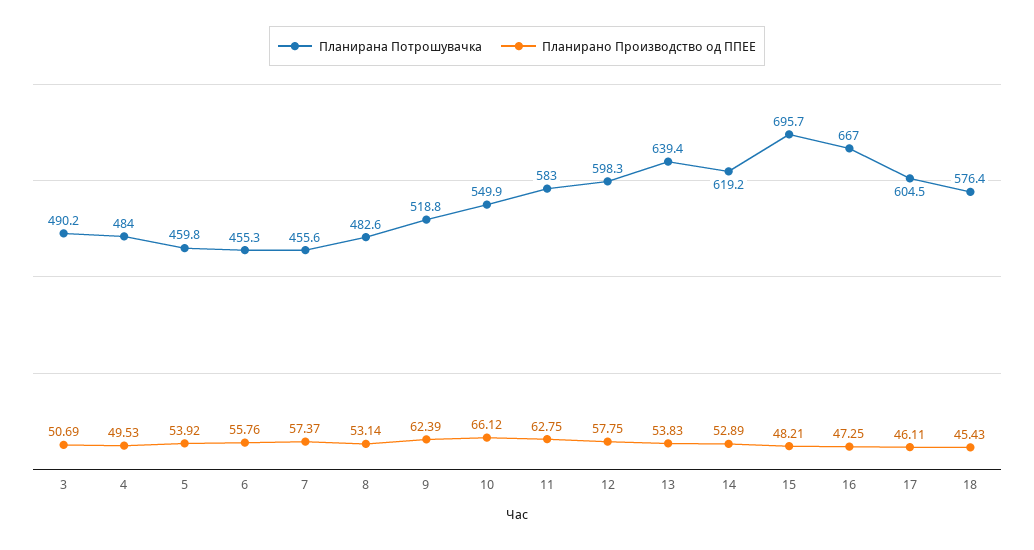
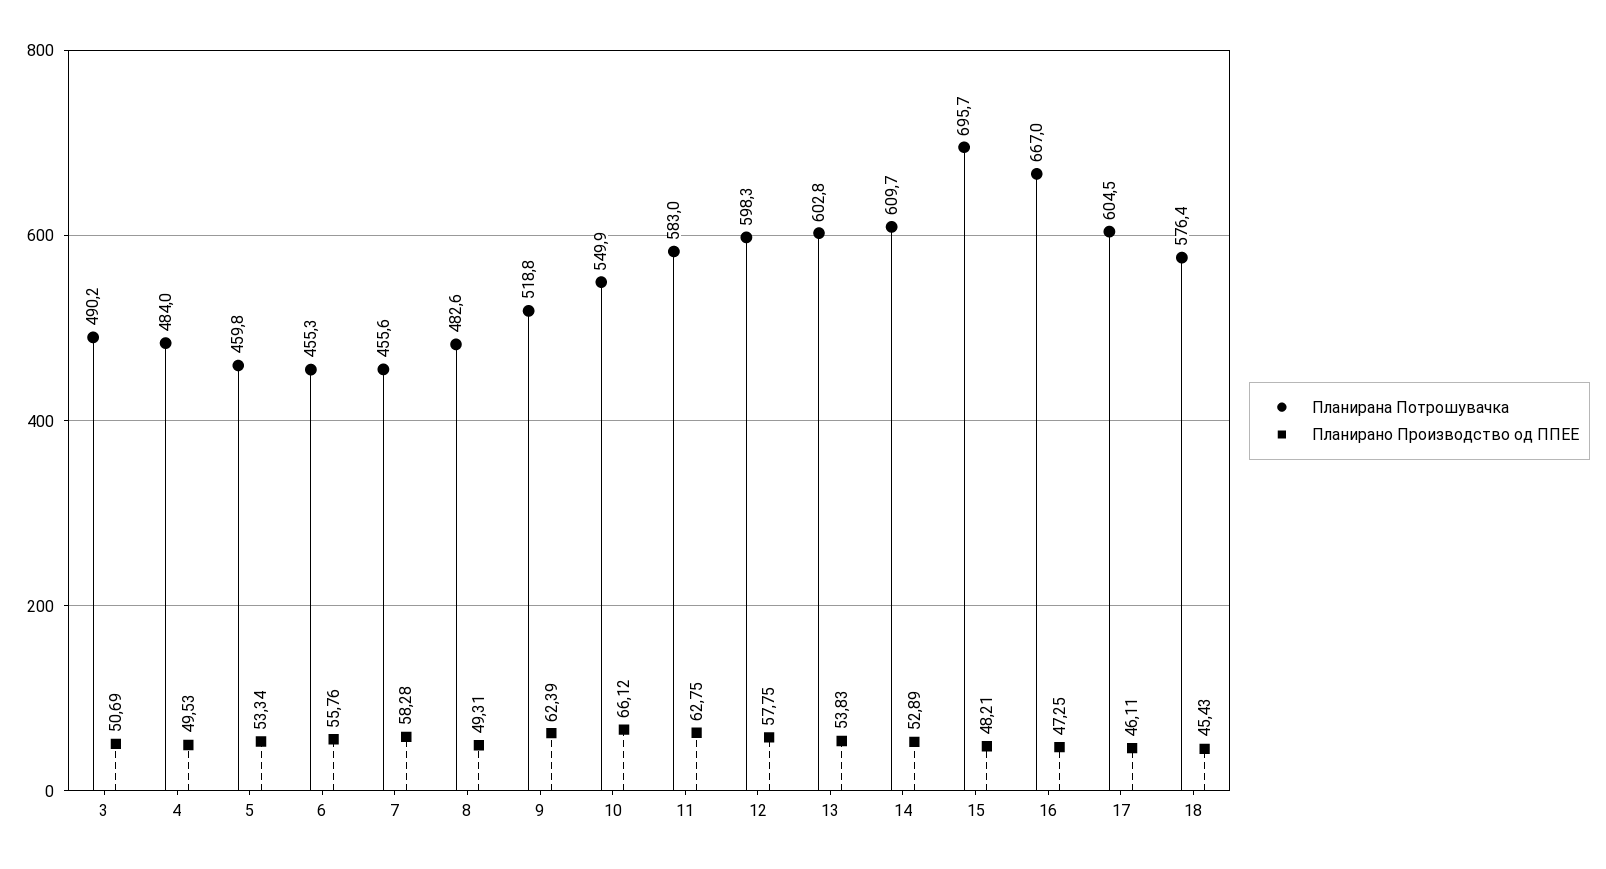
  {
    "Планирана Потрошувачка": {
      "3": 490.2,
      "4": 484,
      "5": 459.8,
      "6": 455.3,
      "7": 455.6,
      "8": 482.6,
      "9": 518.8,
      "10": 549.9,
      "11": 583,
      "12": 598.3,
-     "13": 639.4,
+     "13": 602.8,
-     "14": 619.2,
+     "14": 609.7,
      "15": 695.7,
      "16": 667,
      "17": 604.5,
      "18": 576.4
    },
    "Планирано Производство од ППЕЕ": {
      "3": 50.69,
      "4": 49.53,
-     "5": 53.92,
+     "5": 53.34,
      "6": 55.76,
-     "7": 57.37,
+     "7": 58.28,
-     "8": 53.14,
+     "8": 49.31,
      "9": 62.39,
      "10": 66.12,
      "11": 62.75,
      "12": 57.75,
      "13": 53.83,
      "14": 52.89,
      "15": 48.21,
      "16": 47.25,
      "17": 46.11,
      "18": 45.43
    }
  }

